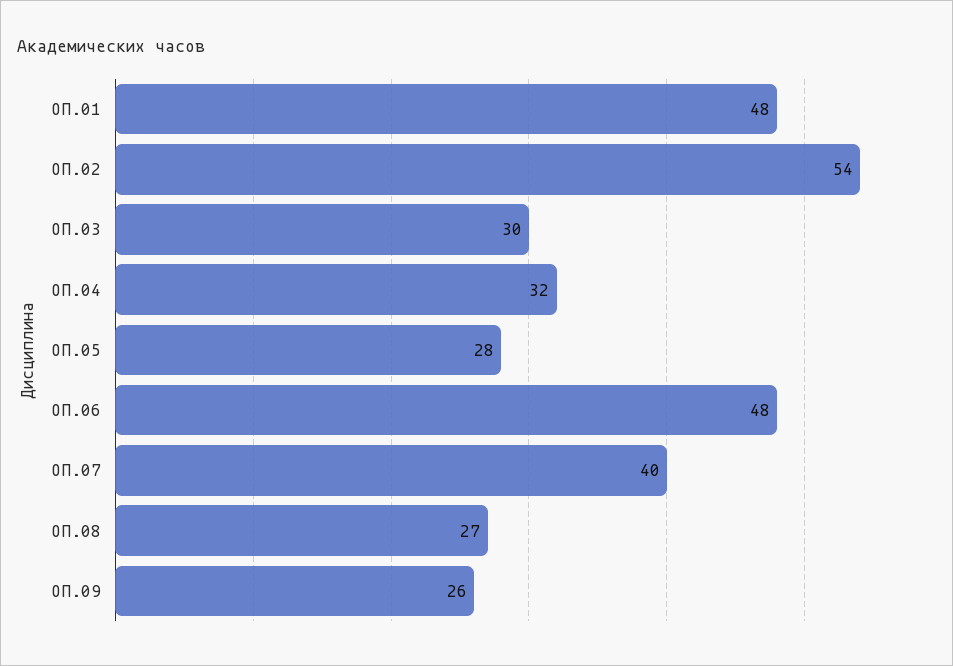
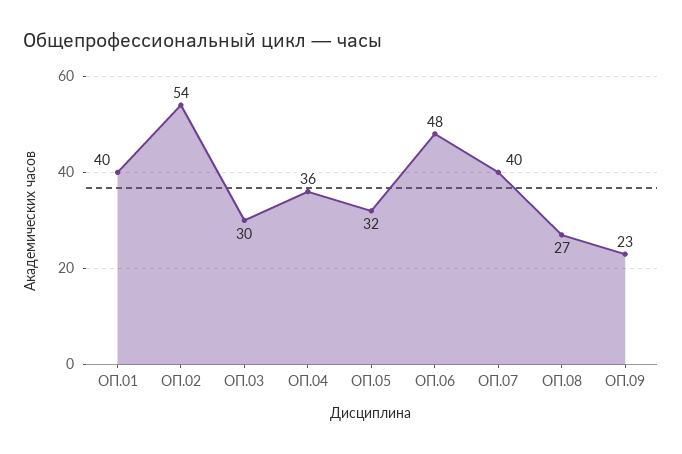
  {
-   "ОП.01": 48,
+   "ОП.01": 40,
    "ОП.02": 54,
    "ОП.03": 30,
-   "ОП.04": 32,
+   "ОП.04": 36,
-   "ОП.05": 28,
+   "ОП.05": 32,
    "ОП.06": 48,
    "ОП.07": 40,
    "ОП.08": 27,
-   "ОП.09": 26
+   "ОП.09": 23
  }

